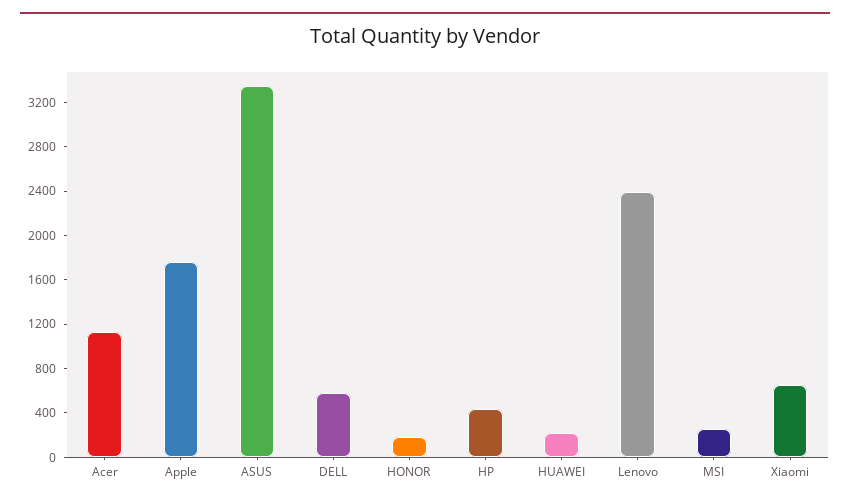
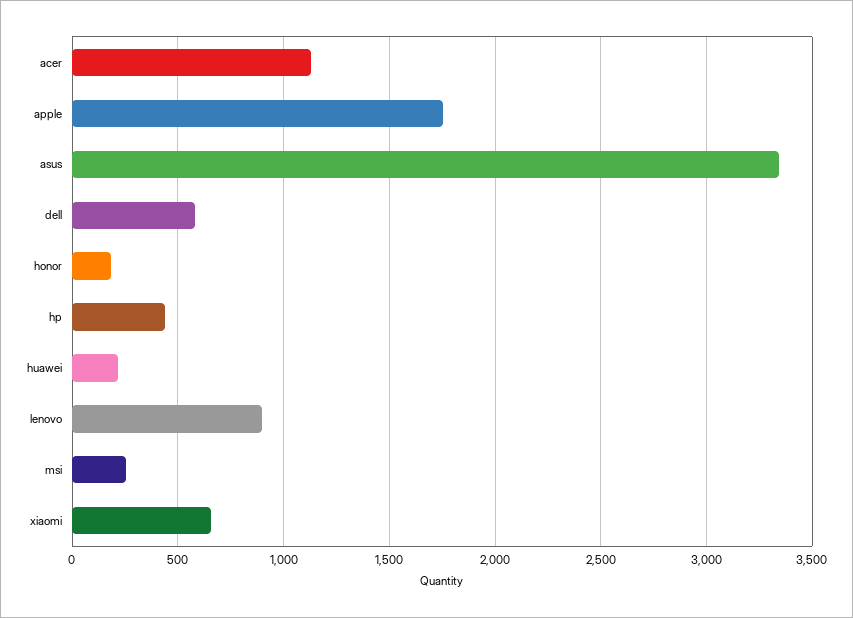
  {
    "Acer": 1150,
    "Apple": 1750,
    "ASUS": 3350,
    "DELL": 600,
    "HONOR": 200,
    "HP": 450,
    "HUAWEI": 200,
-   "Lenovo": 2400,
+   "Lenovo": 900,
    "MSI": 250,
    "Xiaomi": 650
  }

